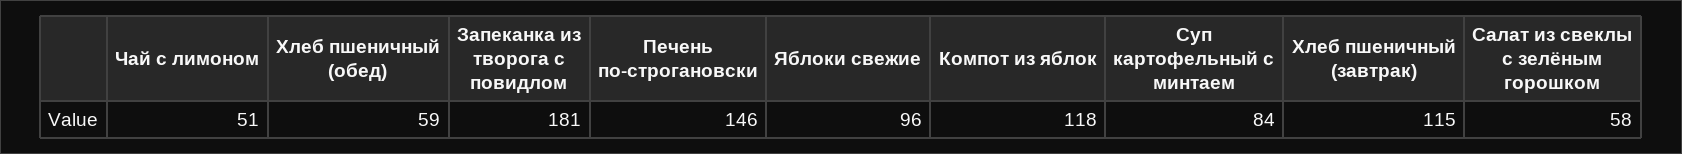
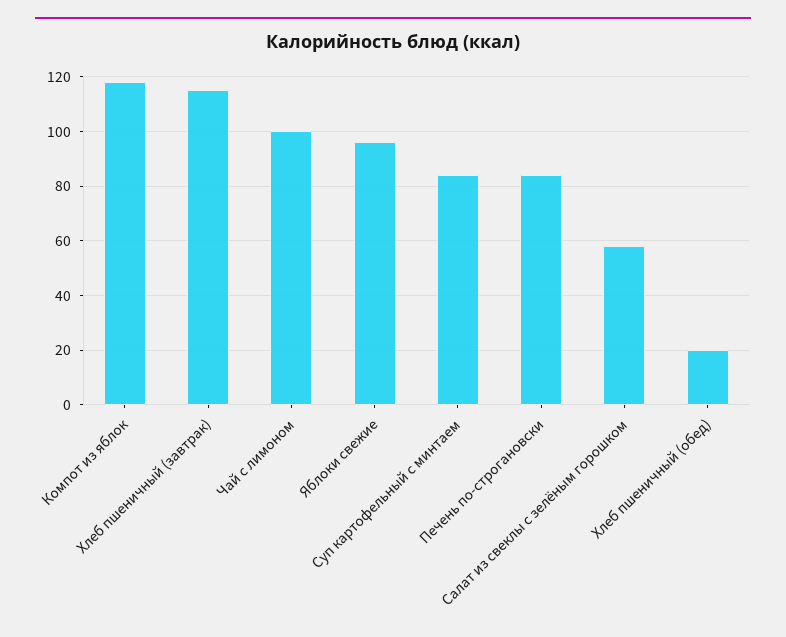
  {
-   "Чай с лимоном": 51,
+   "Чай с лимоном": 100,
-   "Хлеб пшеничный (обед)": 59,
+   "Хлеб пшеничный (обед)": 20,
-   "Запеканка из творога с повидлом": 181,
-   "Печень по-строгановски": 146,
+   "Печень по-строгановски": 85,
    "Яблоки свежие": 96,
    "Компот из яблок": 118,
    "Суп картофельный с минтаем": 84,
    "Хлеб пшеничный (завтрак)": 115,
    "Салат из свеклы с зелёным горошком": 58
  }

